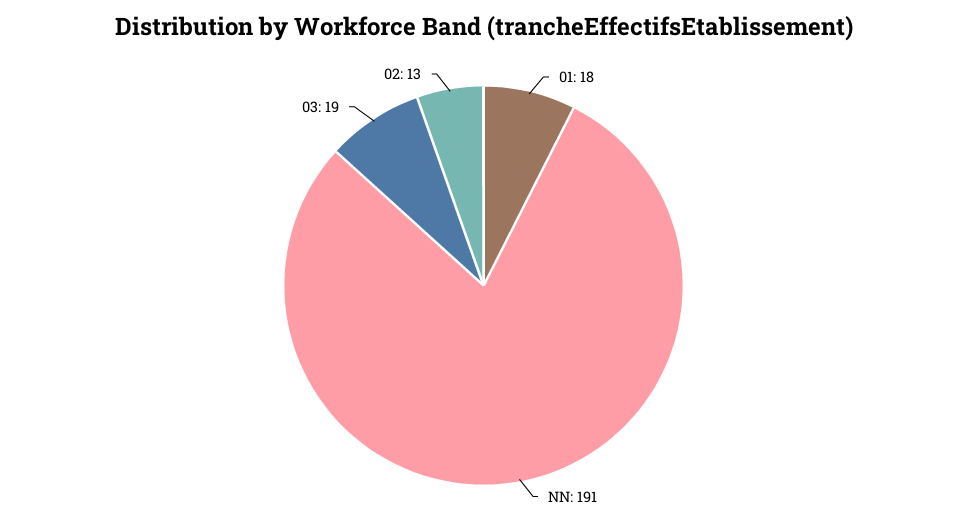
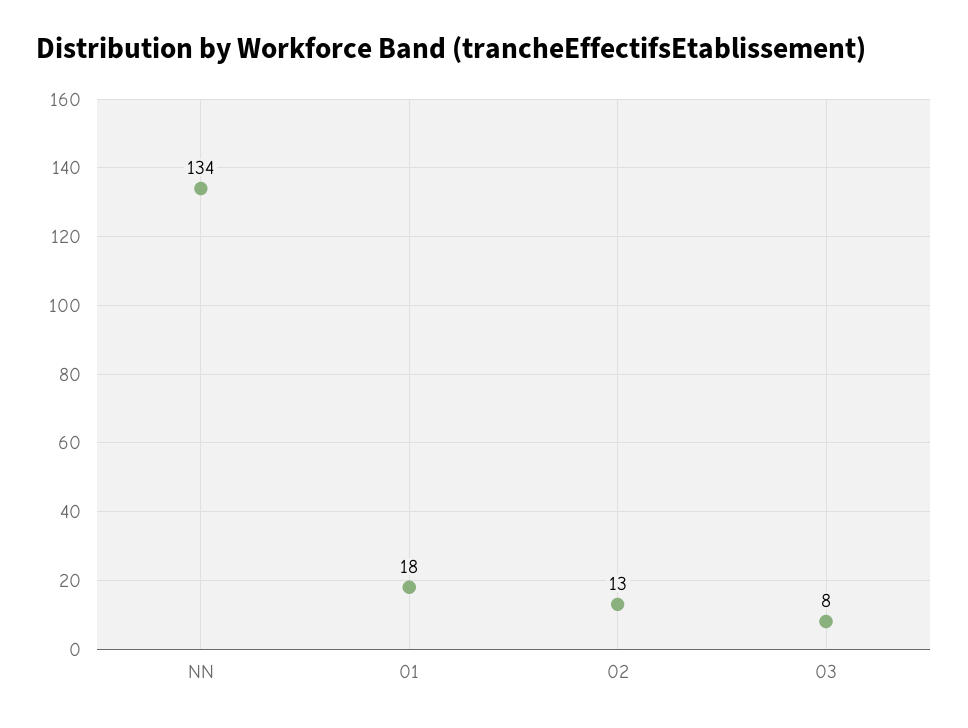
  {
    "01": 18,
-   "NN": 191,
+   "NN": 134,
-   "03": 19,
+   "03": 8,
    "02": 13
  }

